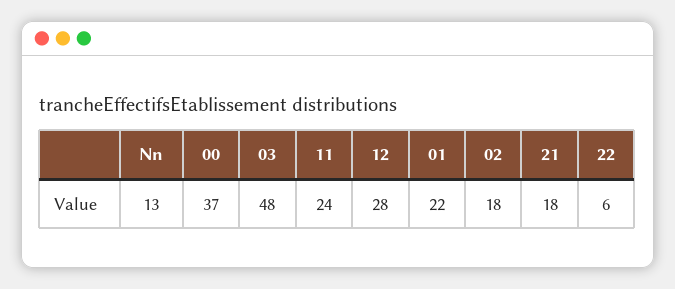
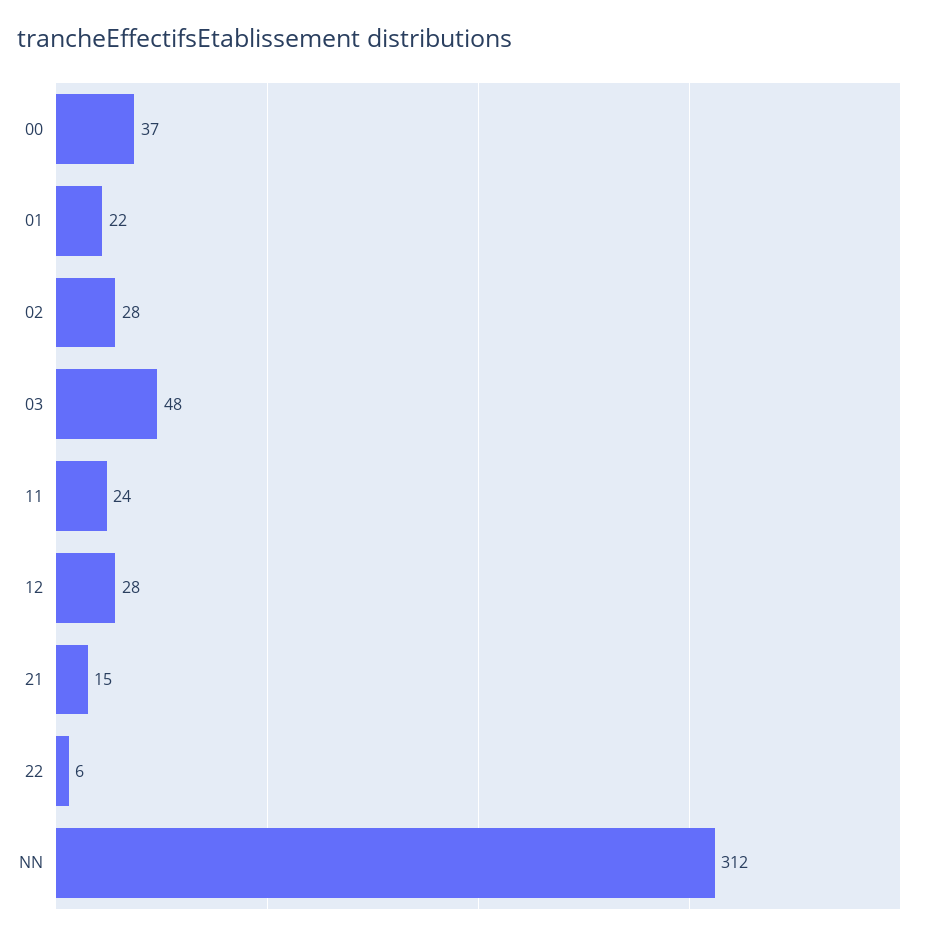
  {
-   "Nn": 13,
+   "Nn": 312,
    "00": 37,
    "03": 48,
    "11": 24,
    "12": 28,
    "01": 22,
-   "02": 18,
+   "02": 28,
-   "21": 18,
+   "21": 15,
    "22": 6
  }

